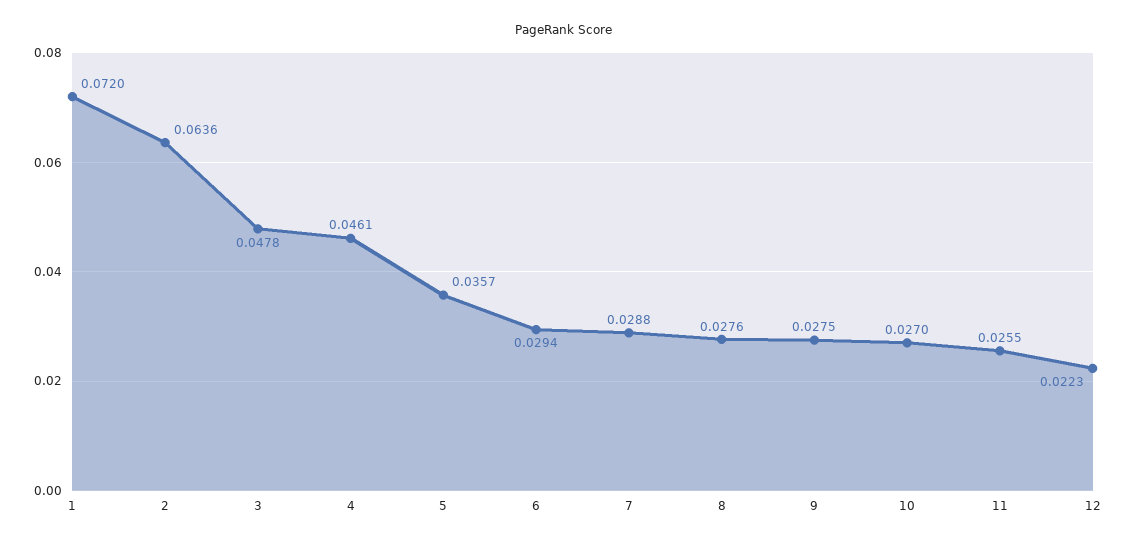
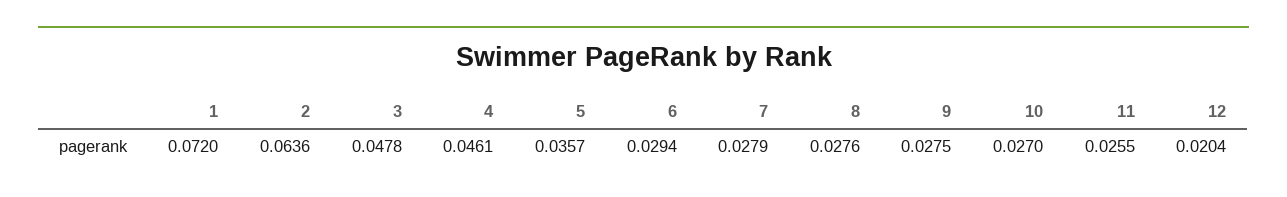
  {
    "1": 0.072,
    "2": 0.0636,
    "3": 0.0478,
    "4": 0.0461,
    "5": 0.0357,
    "6": 0.0294,
-   "7": 0.0288,
+   "7": 0.0279,
    "8": 0.0276,
    "9": 0.0275,
    "10": 0.027,
    "11": 0.0255,
-   "12": 0.0223
+   "12": 0.0204
  }

